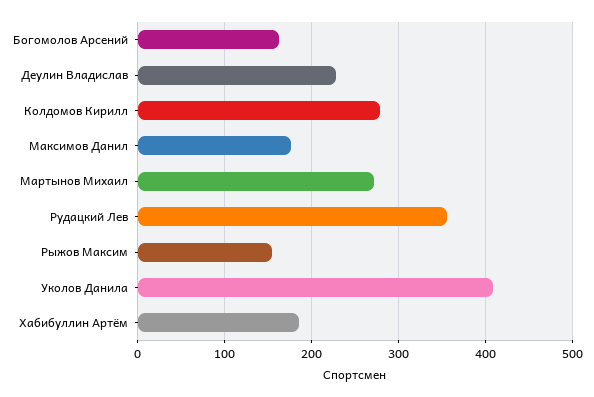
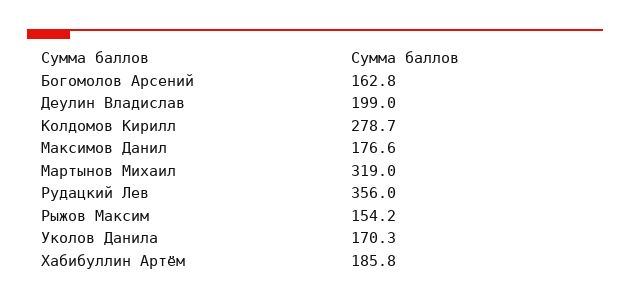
  {
    "Богомолов Арсений": 162.8,
-   "Деулин Владислав": 230,
+   "Деулин Владислав": 199,
    "Колдомов Кирилл": 278.7,
    "Максимов Данил": 176.6,
-   "Мартынов Михаил": 270,
+   "Мартынов Михаил": 319,
    "Рудацкий Лев": 356,
    "Рыжов Максим": 154.2,
-   "Уколов Данила": 410,
+   "Уколов Данила": 170.3,
    "Хабибуллин Артём": 185.8
  }

